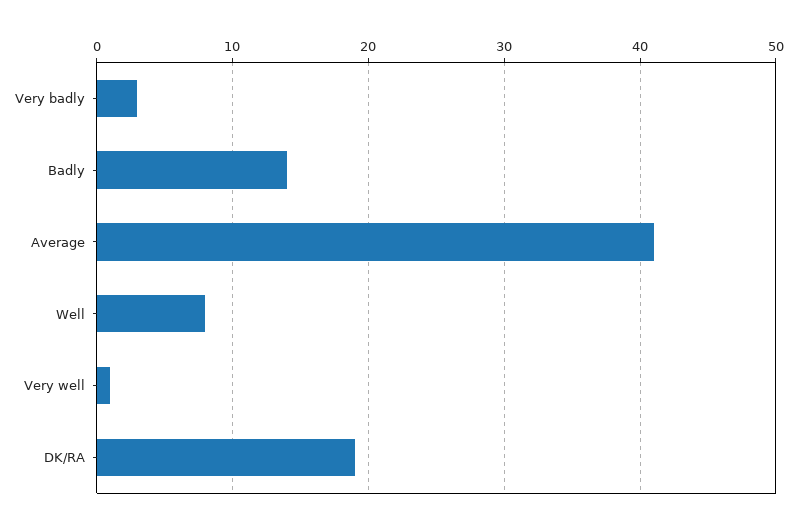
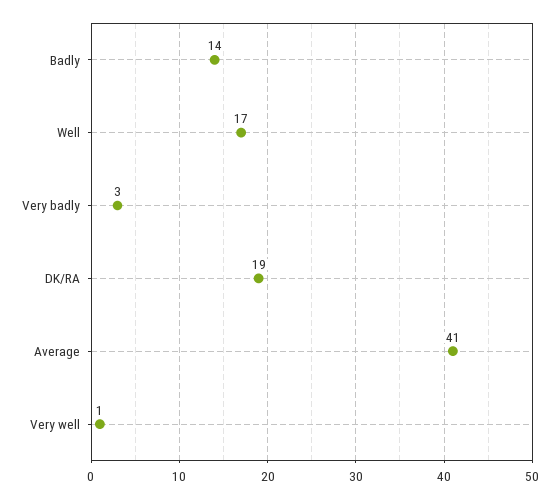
  {
    "Very badly": 3,
    "Badly": 14,
    "Average": 41,
-   "Well": 8,
+   "Well": 17,
    "Very well": 1,
    "DK/RA": 19
  }

